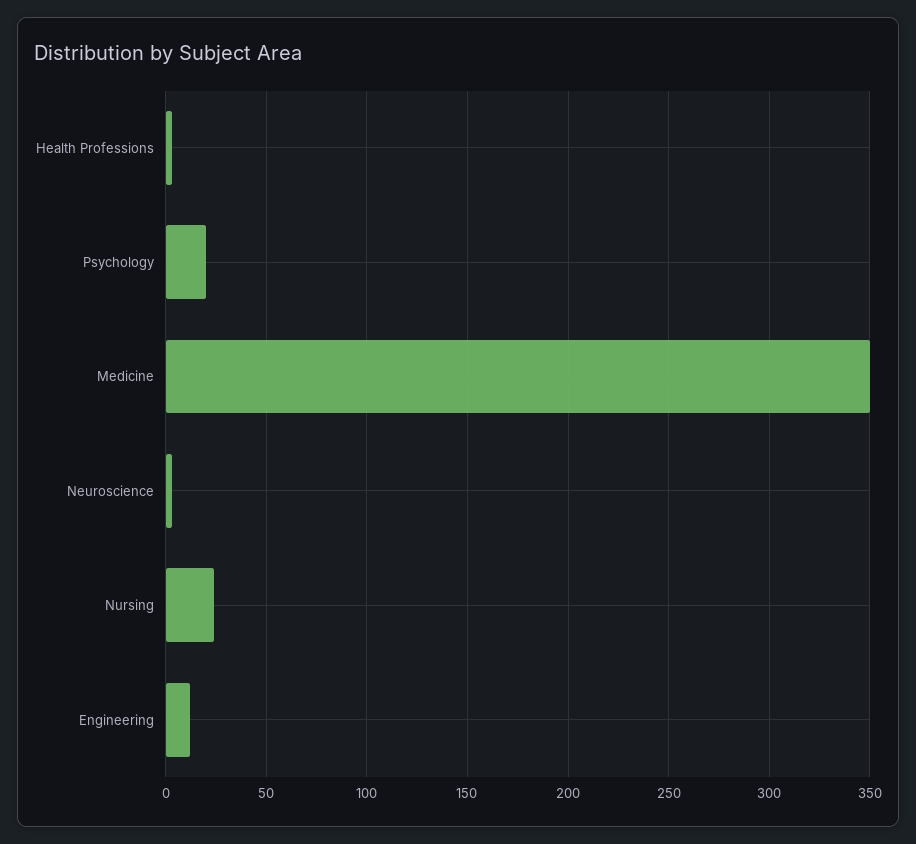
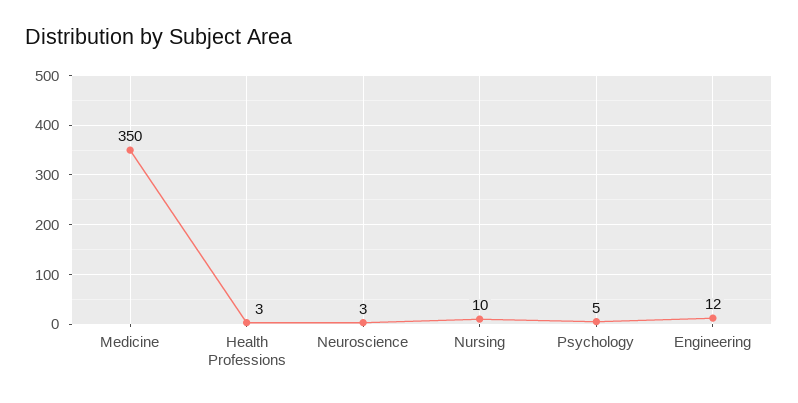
  {
    "Health Professions": 3,
-   "Psychology": 20,
+   "Psychology": 5,
    "Medicine": 350,
    "Neuroscience": 3,
-   "Nursing": 25,
+   "Nursing": 10,
    "Engineering": 12
  }

